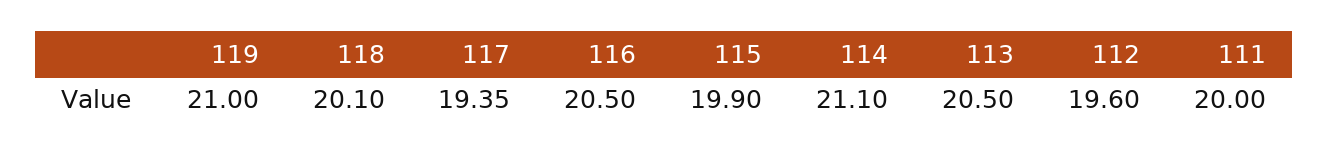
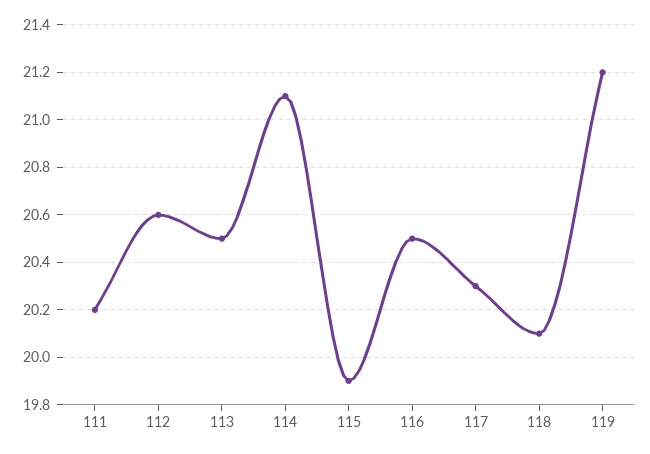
  {
-   "119": 21,
+   "119": 21.2,
    "118": 20.1,
-   "117": 19.35,
+   "117": 20.3,
    "116": 20.5,
    "115": 19.9,
    "114": 21.1,
    "113": 20.5,
-   "112": 19.6,
+   "112": 20.6,
-   "111": 20
+   "111": 20.2
  }

